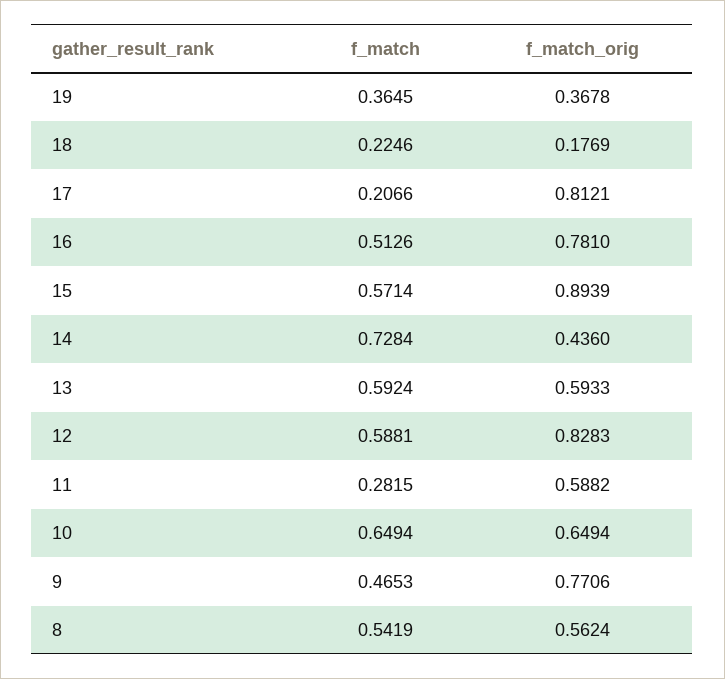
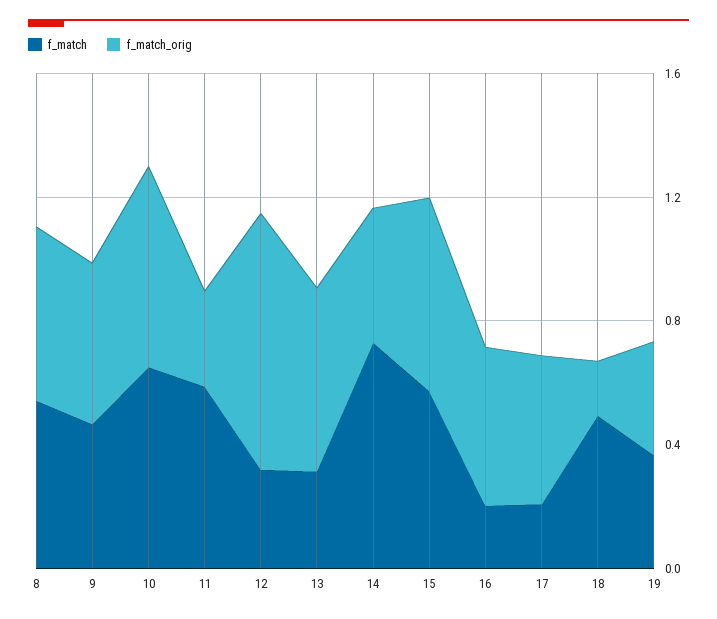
  {
    "f_match": {
      "19": 0.3645,
-     "18": 0.2246,
+     "18": 0.5,
      "17": 0.2066,
-     "16": 0.5126,
+     "16": 0.2,
      "15": 0.5714,
      "14": 0.7284,
-     "13": 0.5924,
+     "13": 0.3,
-     "12": 0.5881,
+     "12": 0.3,
-     "11": 0.2815,
+     "11": 0.6,
      "10": 0.6494,
      "9": 0.4653,
      "8": 0.5419
    },
    "f_match_orig": {
      "19": 0.3678,
      "18": 0.1769,
-     "17": 0.8121,
+     "17": 0.5,
-     "16": 0.781,
+     "16": 0.5,
-     "15": 0.8939,
+     "15": 0.6,
      "14": 0.436,
      "13": 0.5933,
      "12": 0.8283,
-     "11": 0.5882,
+     "11": 0.3,
      "10": 0.6494,
-     "9": 0.7706,
+     "9": 0.5,
      "8": 0.5624
    }
  }

